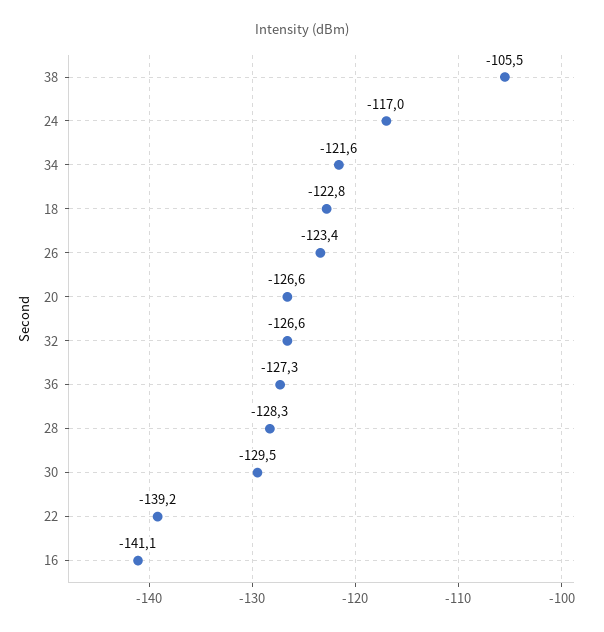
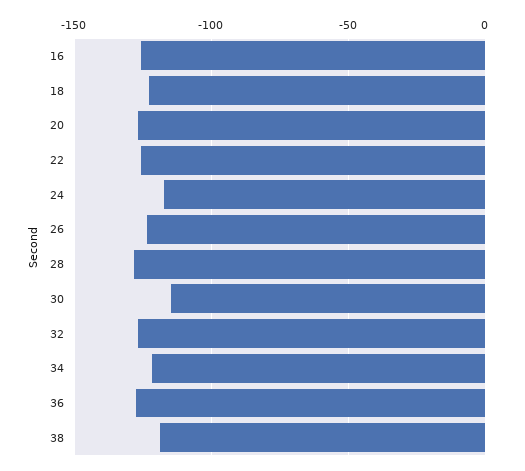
  {
-   "38": -105.5,
+   "38": -120,
    "24": -117,
    "34": -121.6,
    "18": -122.8,
    "26": -123.4,
    "20": -126.6,
    "32": -126.6,
    "36": -127.3,
    "28": -128.3,
-   "30": -129.5,
+   "30": -115,
-   "22": -139.2,
+   "22": -125,
-   "16": -141.1
+   "16": -125
  }

